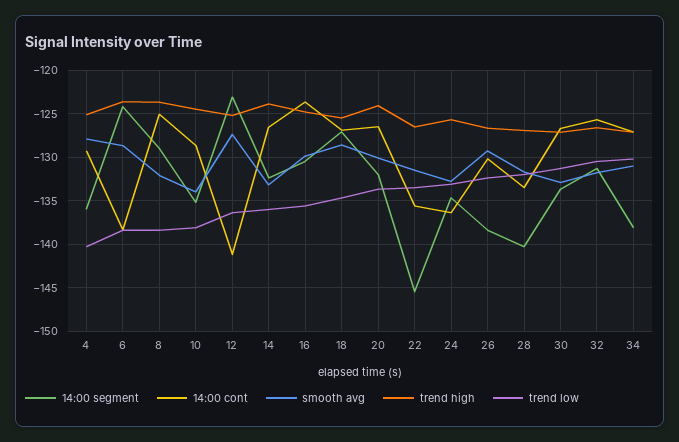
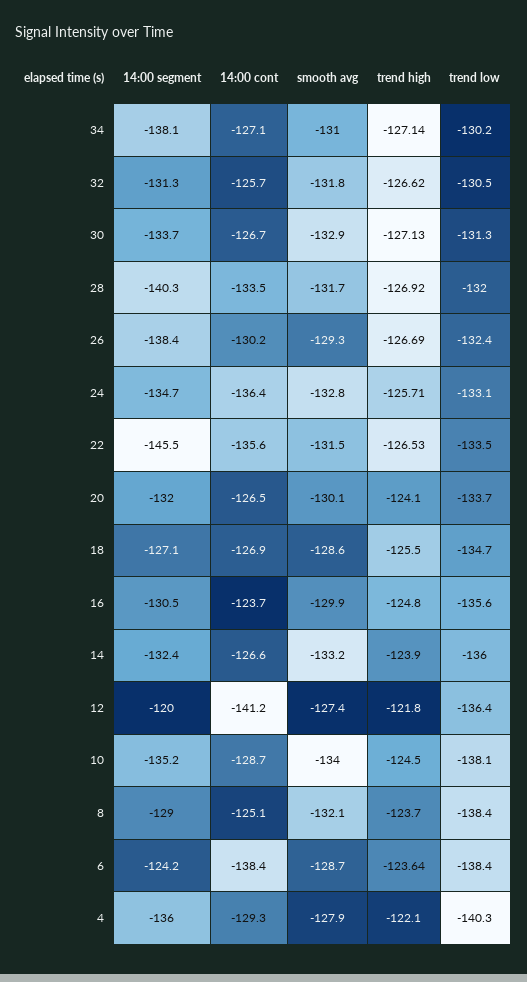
  {
    "14:00 segment": {
      "4": -136,
      "6": -124.2,
      "8": -129,
      "10": -135.2,
-     "12": -123,
+     "12": -120,
      "14": -132.4,
      "16": -130.5,
      "18": -127.1,
      "20": -132,
      "22": -145.5,
      "24": -134.7,
      "26": -138.4,
      "28": -140.3,
      "30": -133.7,
      "32": -131.3,
      "34": -138.1
    },
    "14:00 cont": {
      "4": -129.3,
      "6": -138.4,
      "8": -125.1,
      "10": -128.7,
      "12": -141.2,
      "14": -126.6,
      "16": -123.7,
      "18": -126.9,
      "20": -126.5,
      "22": -135.6,
      "24": -136.4,
      "26": -130.2,
      "28": -133.5,
      "30": -126.7,
      "32": -125.7,
      "34": -127.1
    },
    "smooth avg": {
      "4": -127.9,
      "6": -128.7,
      "8": -132.1,
      "10": -134,
      "12": -127.4,
      "14": -133.2,
      "16": -129.9,
      "18": -128.6,
      "20": -130.1,
      "22": -131.5,
      "24": -132.8,
      "26": -129.3,
      "28": -131.7,
      "30": -132.9,
      "32": -131.8,
      "34": -131
    },
    "trend high": {
-     "4": -125,
+     "4": -122.1,
      "6": -123.64,
      "8": -123.7,
      "10": -124.5,
-     "12": -125,
+     "12": -121.8,
      "14": -123.9,
      "16": -124.8,
      "18": -125.5,
      "20": -124.1,
      "22": -126.53,
      "24": -125.71,
      "26": -126.69,
      "28": -126.92,
      "30": -127.13,
      "32": -126.62,
      "34": -127.14
    },
    "trend low": {
      "4": -140.3,
      "6": -138.4,
      "8": -138.4,
      "10": -138.1,
      "12": -136.4,
      "14": -136,
      "16": -135.6,
      "18": -134.7,
      "20": -133.7,
      "22": -133.5,
      "24": -133.1,
      "26": -132.4,
      "28": -132,
      "30": -131.3,
      "32": -130.5,
      "34": -130.2
    }
  }

